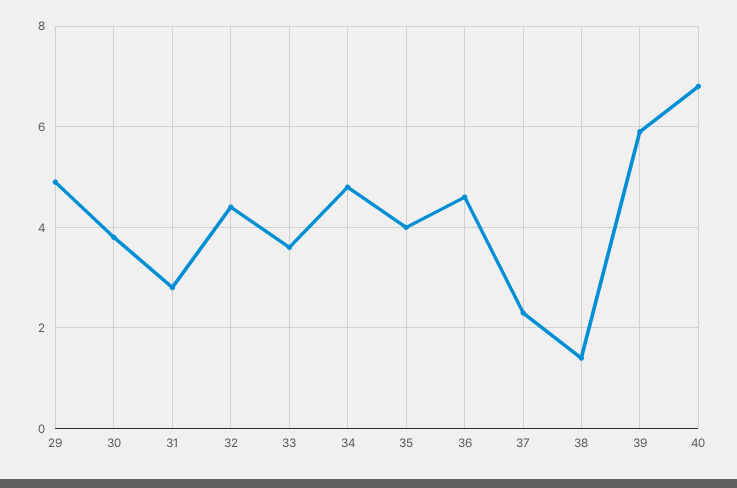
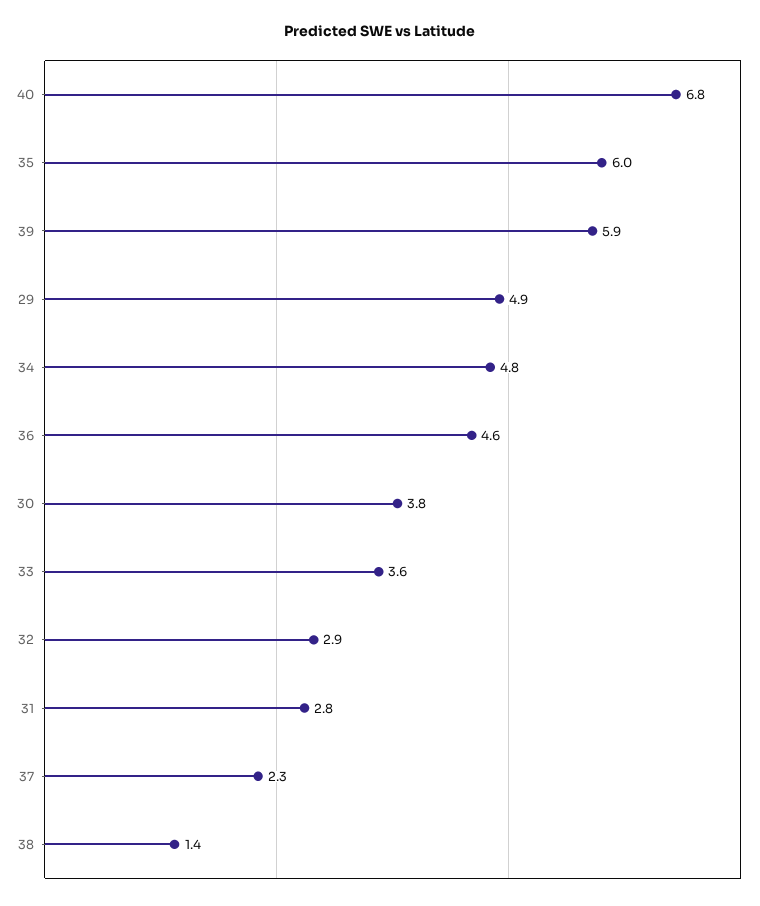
  {
    "29": 4.9,
    "30": 3.8,
    "31": 2.8,
-   "32": 4.5,
+   "32": 2.9,
    "33": 3.6,
    "34": 4.8,
-   "35": 4,
+   "35": 6,
    "36": 4.6,
    "37": 2.3,
    "38": 1.4,
    "39": 5.9,
    "40": 6.8
  }

